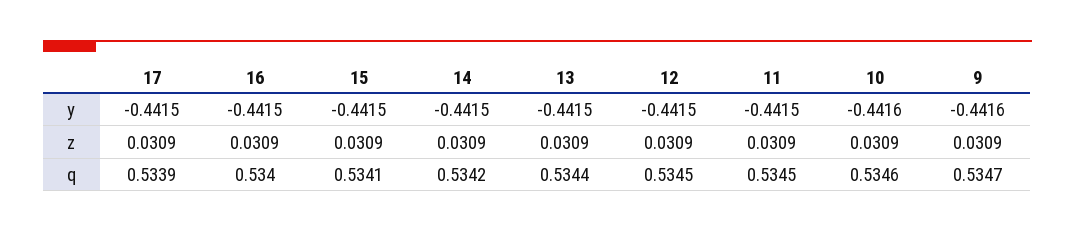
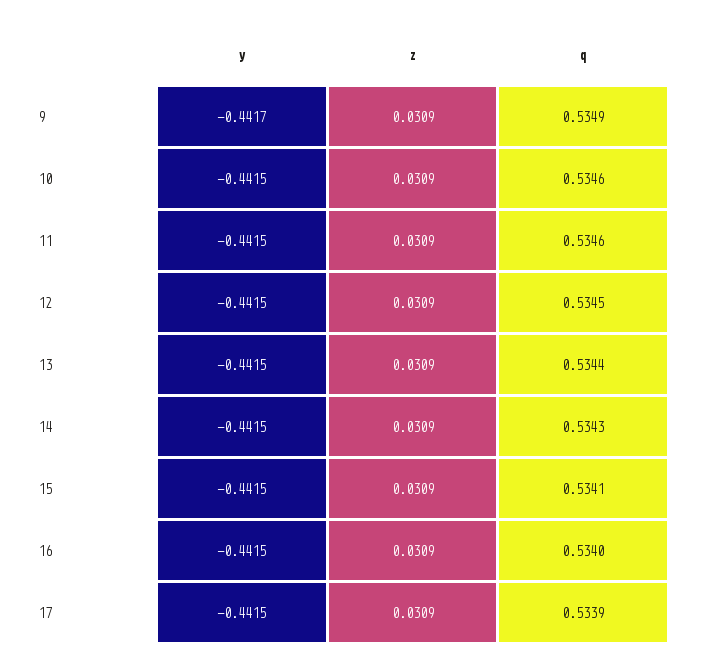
  {
    "17": {
      "y": -0.4415,
      "z": 0.0309,
      "q": 0.5339
    },
    "16": {
      "y": -0.4415,
      "z": 0.0309,
      "q": 0.534
    },
    "15": {
      "y": -0.4415,
      "z": 0.0309,
      "q": 0.5341
    },
    "14": {
      "y": -0.4415,
      "z": 0.0309,
-     "q": 0.5342
+     "q": 0.5343
    },
    "13": {
      "y": -0.4415,
      "z": 0.0309,
      "q": 0.5344
    },
    "12": {
      "y": -0.4415,
      "z": 0.0309,
      "q": 0.5345
    },
    "11": {
      "y": -0.4415,
      "z": 0.0309,
-     "q": 0.5345
+     "q": 0.5346
    },
    "10": {
-     "y": -0.4416,
+     "y": -0.4415,
      "z": 0.0309,
      "q": 0.5346
    },
    "9": {
-     "y": -0.4416,
+     "y": -0.4417,
      "z": 0.0309,
-     "q": 0.5347
+     "q": 0.5349
    }
  }

